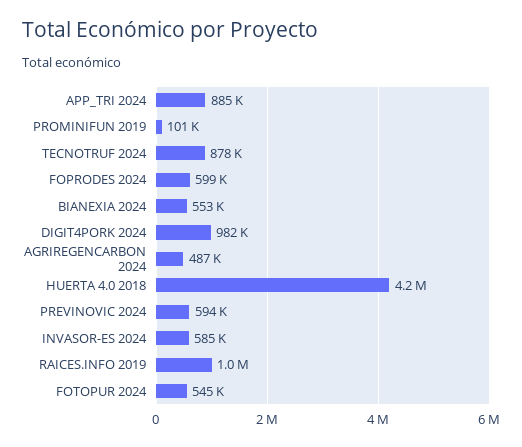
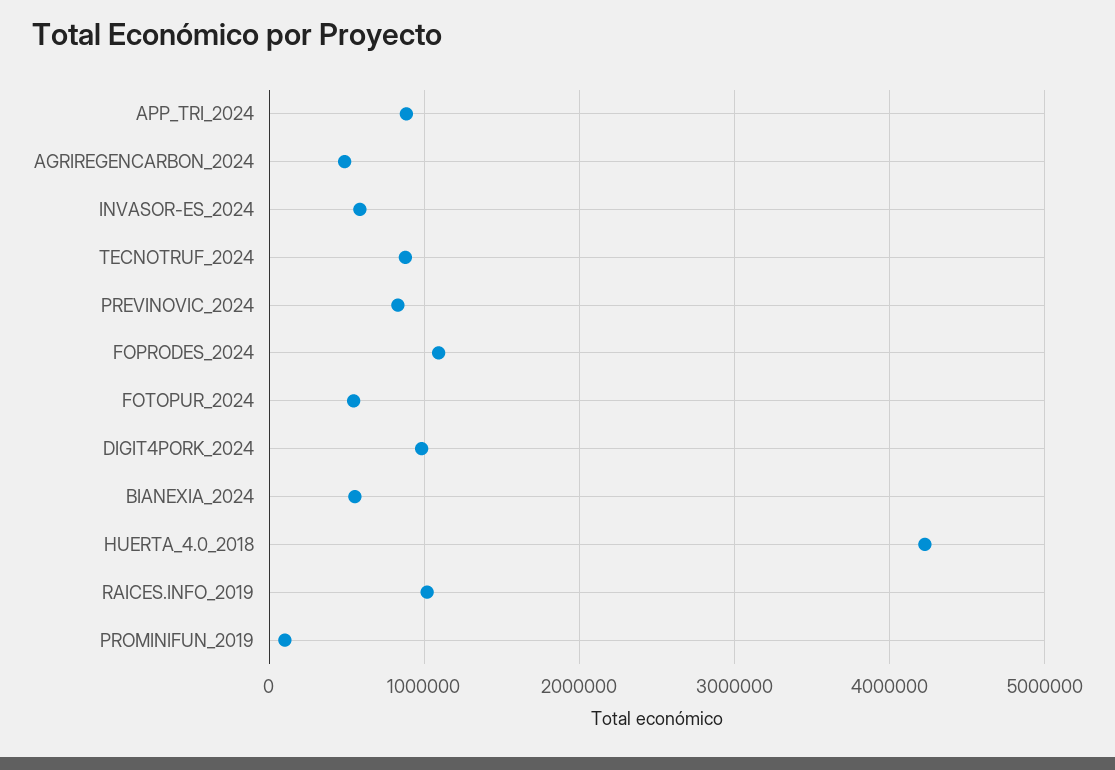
  {
    "APP_TRI 2024": 885000,
    "PROMINIFUN 2019": 101000,
    "TECNOTRUF 2024": 878000,
-   "FOPRODES 2024": 599000,
+   "FOPRODES 2024": 1100000,
    "BIANEXIA 2024": 553000,
    "DIGIT4PORK 2024": 982000,
    "AGRIREGENCARBON 2024": 487000,
    "HUERTA 4.0 2018": 4200000,
-   "PREVINOVIC 2024": 594000,
+   "PREVINOVIC 2024": 800000,
    "INVASOR-ES 2024": 585000,
    "RAICES.INFO 2019": 1000000,
    "FOTOPUR 2024": 545000
  }

